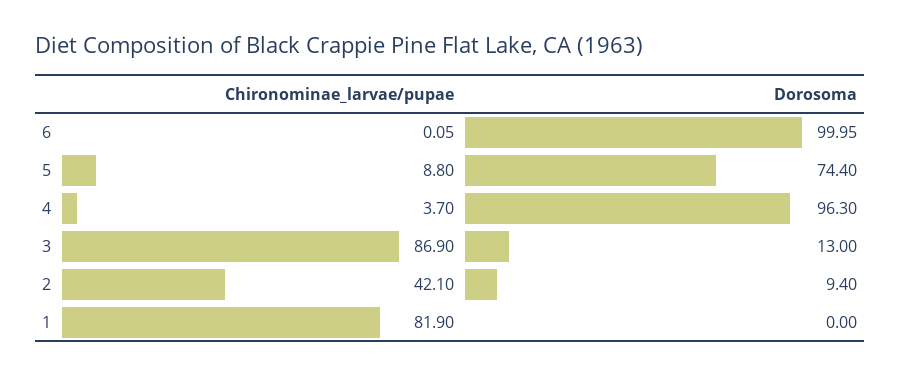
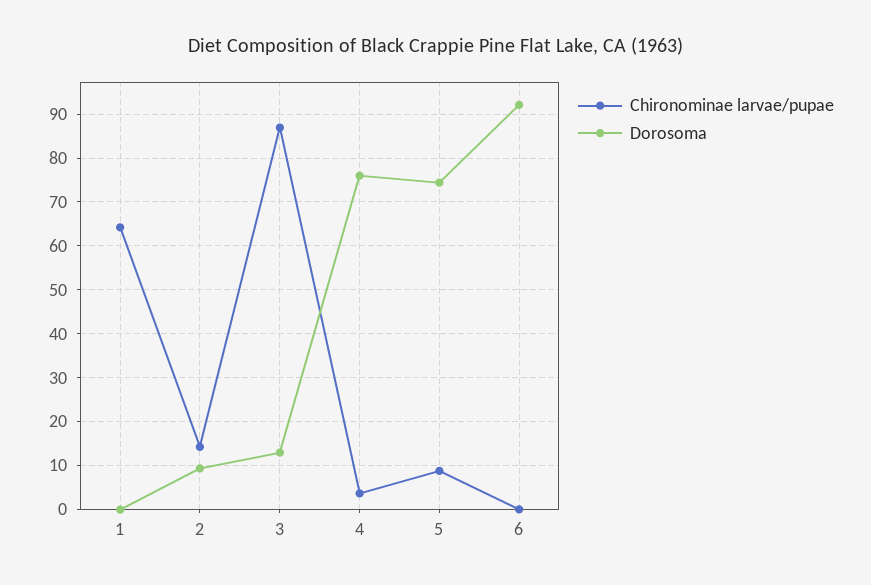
  {
    "Chironominae_larvae/pupae": {
      "6": 0.05,
      "5": 8.8,
      "4": 3.7,
      "3": 86.9,
-     "2": 42.1,
+     "2": 14,
-     "1": 81.9
+     "1": 64
    },
    "Dorosoma": {
-     "6": 99.95,
+     "6": 92,
      "5": 74.4,
-     "4": 96.3,
+     "4": 76,
      "3": 13,
      "2": 9.4,
      "1": 0
    }
  }

